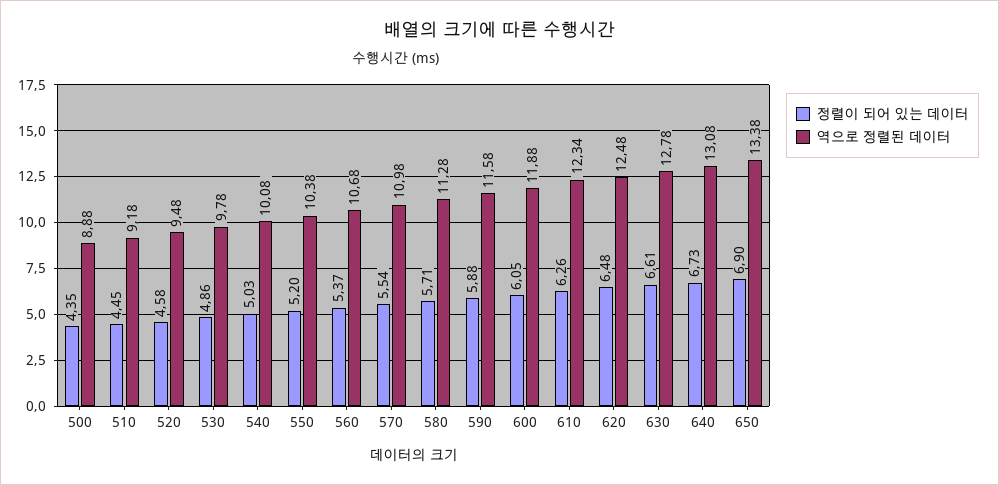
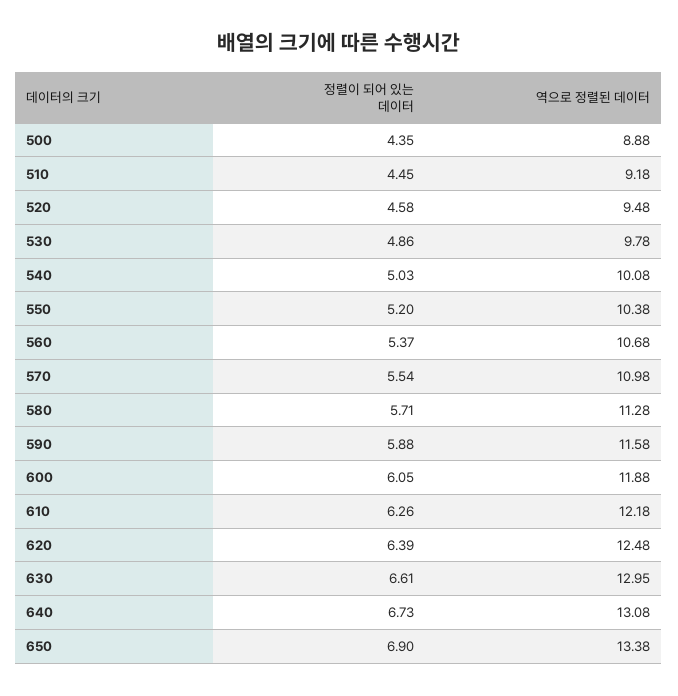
  {
    "정렬이 되어 있는 데이터": {
      "500": 4.35,
      "510": 4.45,
      "520": 4.58,
      "530": 4.86,
      "540": 5.03,
      "550": 5.2,
      "560": 5.37,
      "570": 5.54,
      "580": 5.71,
      "590": 5.88,
      "600": 6.05,
      "610": 6.26,
-     "620": 6.48,
+     "620": 6.39,
      "630": 6.61,
      "640": 6.73,
      "650": 6.9
    },
    "역으로 정렬된 데이터": {
      "500": 8.88,
      "510": 9.18,
      "520": 9.48,
      "530": 9.78,
      "540": 10.08,
      "550": 10.38,
      "560": 10.68,
      "570": 10.98,
      "580": 11.28,
      "590": 11.58,
      "600": 11.88,
-     "610": 12.34,
+     "610": 12.18,
      "620": 12.48,
-     "630": 12.78,
+     "630": 12.95,
      "640": 13.08,
      "650": 13.38
    }
  }

